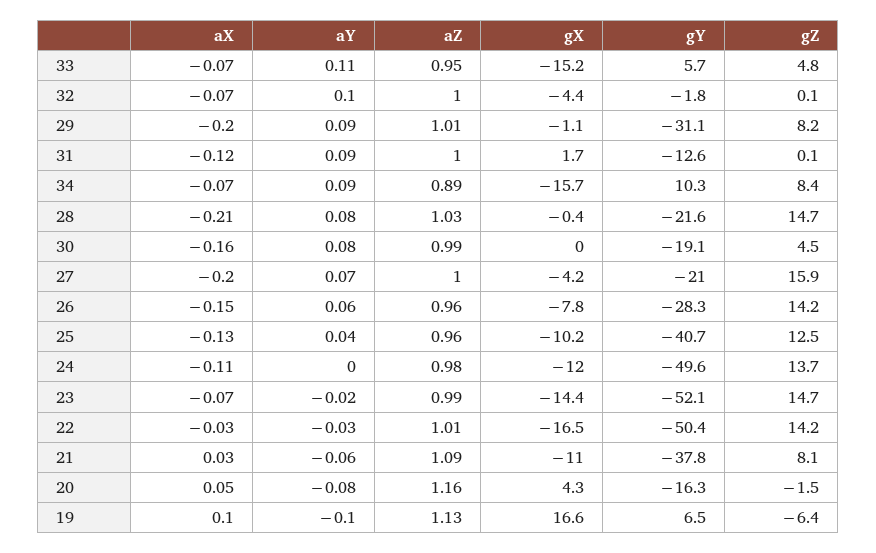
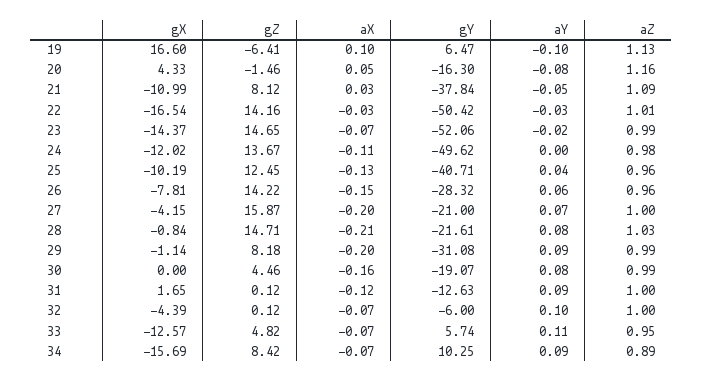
  {
    "aX": {
      "33": -0.07,
      "32": -0.07,
      "29": -0.2,
      "31": -0.12,
      "34": -0.07,
      "28": -0.21,
      "30": -0.16,
      "27": -0.2,
      "26": -0.15,
      "25": -0.13,
      "24": -0.11,
      "23": -0.07,
      "22": -0.03,
      "21": 0.03,
      "20": 0.05,
      "19": 0.1
    },
    "aY": {
      "33": 0.11,
      "32": 0.1,
      "29": 0.09,
      "31": 0.09,
      "34": 0.09,
      "28": 0.08,
      "30": 0.08,
      "27": 0.07,
      "26": 0.06,
      "25": 0.04,
      "24": 0,
      "23": -0.02,
      "22": -0.03,
-     "21": -0.06,
+     "21": -0.05,
      "20": -0.08,
      "19": -0.1
    },
    "aZ": {
      "33": 0.95,
      "32": 1,
-     "29": 1.01,
+     "29": 0.99,
      "31": 1,
      "34": 0.89,
      "28": 1.03,
      "30": 0.99,
      "27": 1,
      "26": 0.96,
      "25": 0.96,
      "24": 0.98,
      "23": 0.99,
      "22": 1.01,
      "21": 1.09,
      "20": 1.16,
      "19": 1.13
    },
    "gX": {
-     "33": -15.2,
+     "33": -12.57,
      "32": -4.39,
      "29": -1.14,
      "31": 1.65,
      "34": -15.69,
-     "28": -0.4,
+     "28": -0.84,
      "30": 0,
      "27": -4.15,
      "26": -7.81,
      "25": -10.19,
      "24": -12.02,
      "23": -14.37,
      "22": -16.54,
      "21": -10.99,
      "20": 4.33,
      "19": 16.6
    },
    "gY": {
      "33": 5.74,
-     "32": -1.8,
+     "32": -6,
      "29": -31.08,
      "31": -12.63,
      "34": 10.25,
      "28": -21.61,
      "30": -19.07,
      "27": -21,
      "26": -28.32,
      "25": -40.71,
      "24": -49.62,
      "23": -52.06,
      "22": -50.42,
      "21": -37.84,
      "20": -16.3,
      "19": 6.47
    },
    "gZ": {
      "33": 4.82,
      "32": 0.12,
      "29": 8.18,
      "31": 0.12,
      "34": 8.42,
      "28": 14.71,
      "30": 4.46,
      "27": 15.87,
      "26": 14.22,
      "25": 12.45,
      "24": 13.67,
      "23": 14.65,
      "22": 14.16,
      "21": 8.12,
      "20": -1.46,
      "19": -6.41
    }
  }

